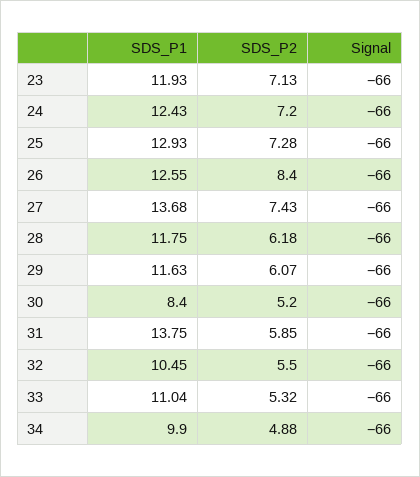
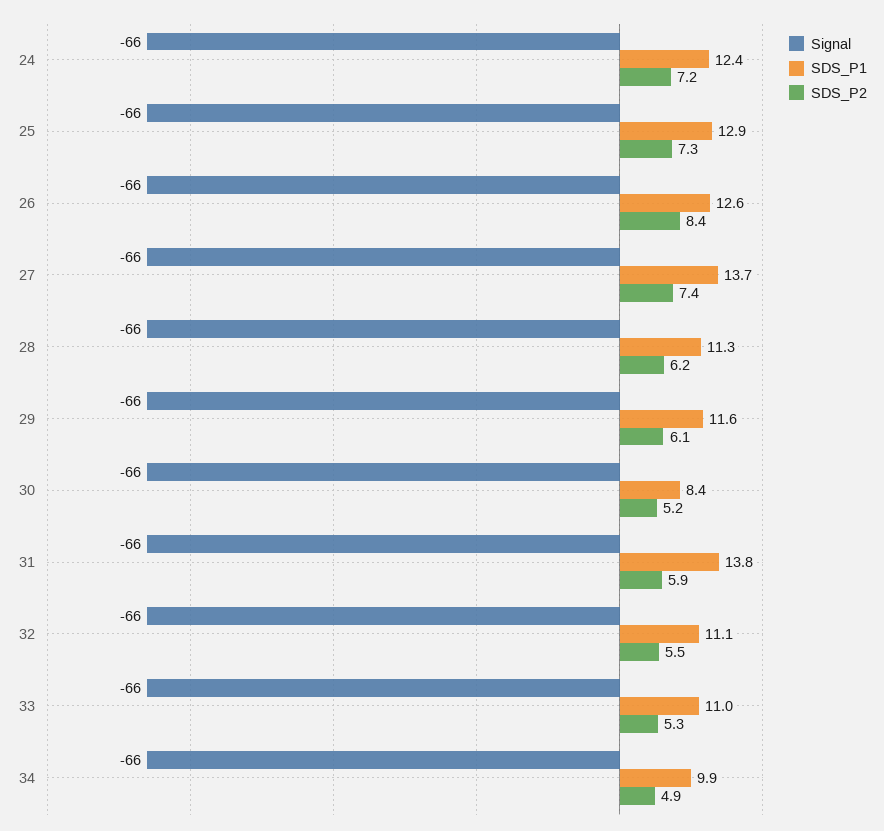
  {
    "SDS_P1": {
-     "23": 11.93,
      "24": 12.43,
      "25": 12.93,
      "26": 12.55,
      "27": 13.68,
-     "28": 11.75,
+     "28": 11.3,
      "29": 11.63,
      "30": 8.4,
      "31": 13.75,
-     "32": 10.45,
+     "32": 11.1,
      "33": 11.04,
      "34": 9.9
    },
    "SDS_P2": {
-     "23": 7.13,
      "24": 7.2,
      "25": 7.28,
      "26": 8.4,
      "27": 7.43,
      "28": 6.18,
      "29": 6.07,
      "30": 5.2,
      "31": 5.85,
      "32": 5.5,
      "33": 5.32,
      "34": 4.88
    },
    "Signal": {
-     "23": -66,
      "24": -66,
      "25": -66,
      "26": -66,
      "27": -66,
      "28": -66,
      "29": -66,
      "30": -66,
      "31": -66,
      "32": -66,
      "33": -66,
      "34": -66
    }
  }

